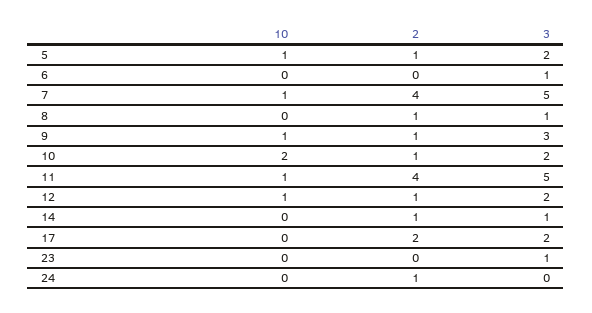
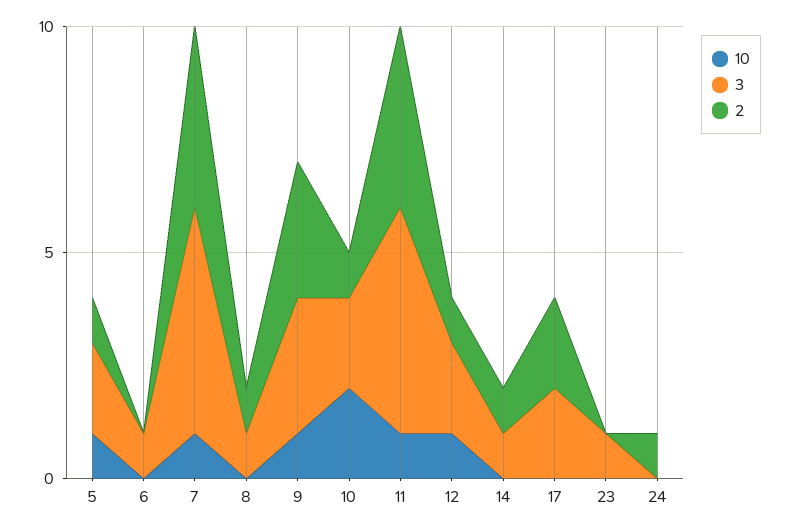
  {
    "10": {
      "5": 1,
      "6": 0,
      "7": 1,
      "8": 0,
      "9": 1,
      "10": 2,
      "11": 1,
      "12": 1,
      "14": 0,
      "17": 0,
      "23": 0,
      "24": 0
    },
    "2": {
      "5": 1,
      "6": 0,
      "7": 4,
      "8": 1,
-     "9": 1,
+     "9": 3,
      "10": 1,
      "11": 4,
      "12": 1,
      "14": 1,
      "17": 2,
      "23": 0,
      "24": 1
    },
    "3": {
      "5": 2,
      "6": 1,
      "7": 5,
      "8": 1,
      "9": 3,
      "10": 2,
      "11": 5,
      "12": 2,
      "14": 1,
      "17": 2,
      "23": 1,
      "24": 0
    }
  }

